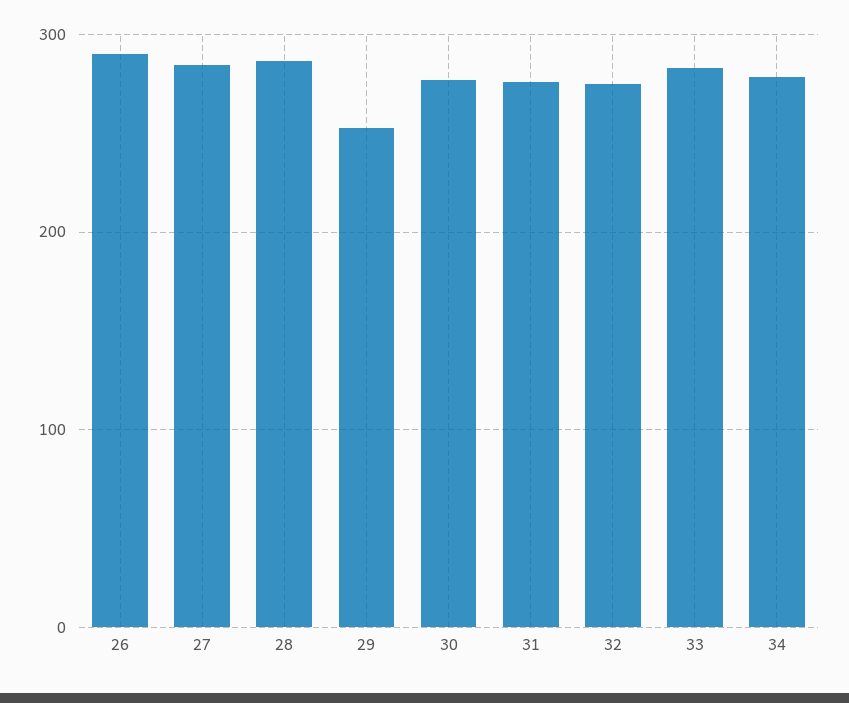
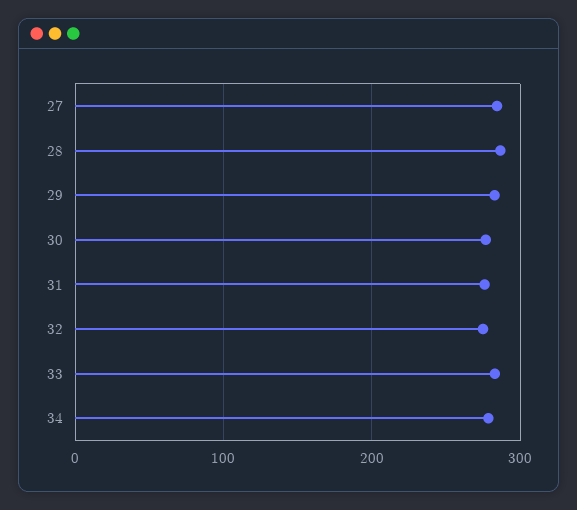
  {
-   "26": 290,
    "27": 280,
    "28": 290,
-   "29": 250,
+   "29": 280,
    "30": 280,
    "31": 280,
    "32": 280,
    "33": 280,
    "34": 280
  }

